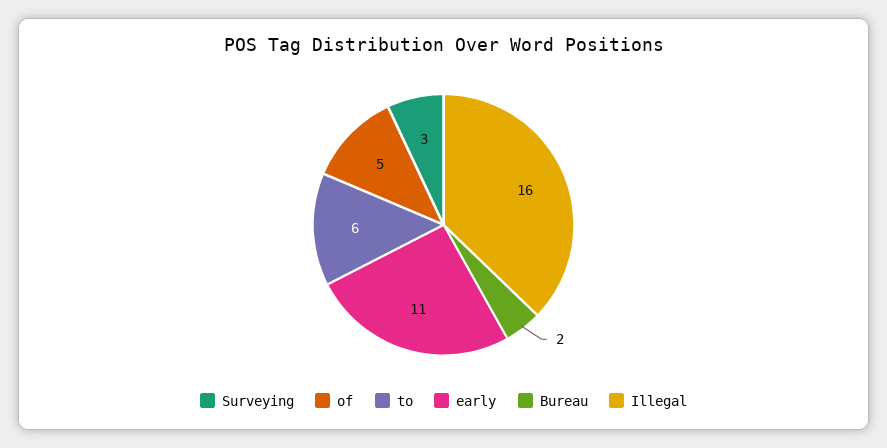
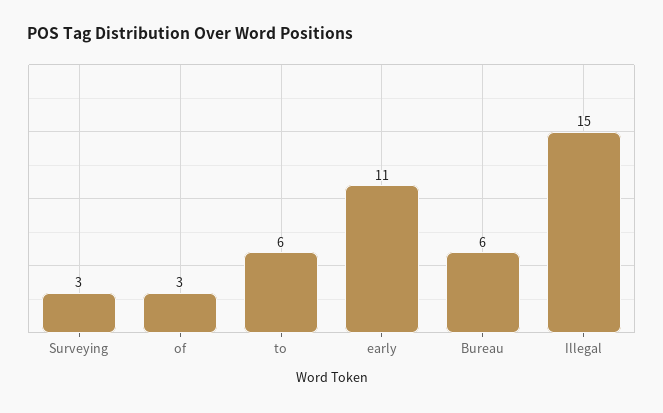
  {
    "Surveying": 3,
-   "of": 5,
+   "of": 3,
    "to": 6,
    "early": 11,
-   "Bureau": 2,
+   "Bureau": 6,
-   "Illegal": 16
+   "Illegal": 15
  }

